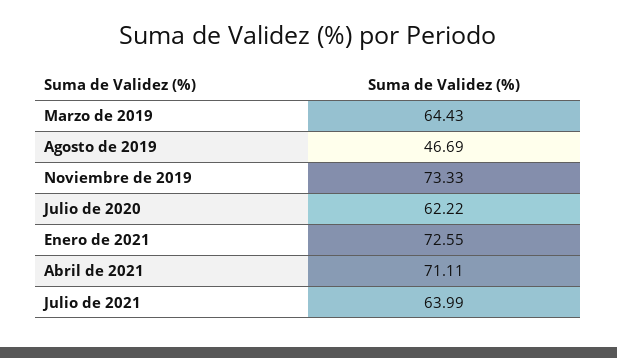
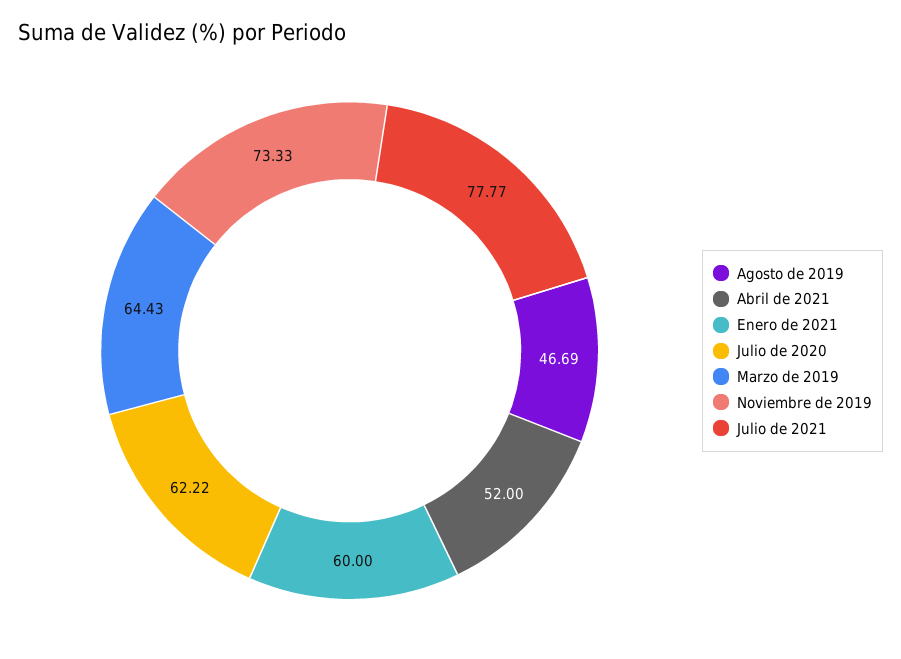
  {
    "Marzo de 2019": 64.43,
    "Agosto de 2019": 46.69,
    "Noviembre de 2019": 73.33,
    "Julio de 2020": 62.22,
-   "Enero de 2021": 72.55,
+   "Enero de 2021": 60,
-   "Abril de 2021": 71.11,
+   "Abril de 2021": 52,
-   "Julio de 2021": 63.99
+   "Julio de 2021": 77.77
  }

